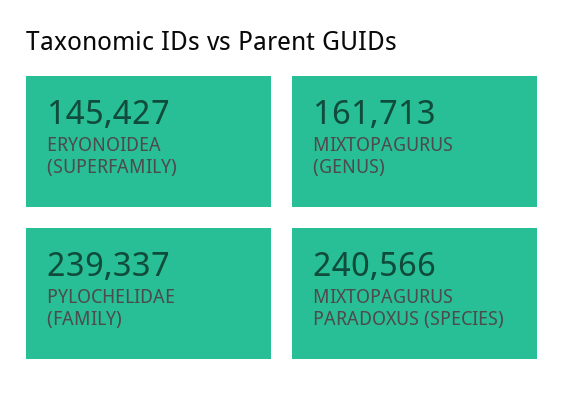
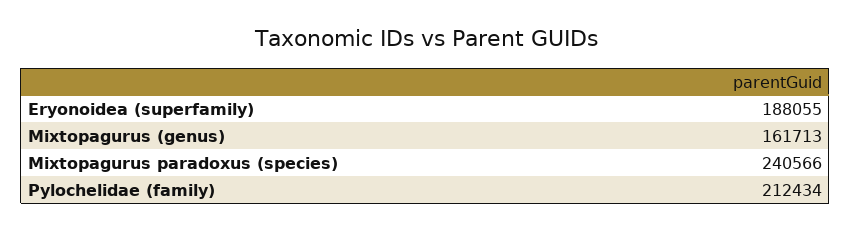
  {
-   "ERYONOIDEA (SUPERFAMILY)": 145427,
+   "ERYONOIDEA (SUPERFAMILY)": 188055,
    "MIXTOPAGURUS (GENUS)": 161713,
-   "PYLOCHELIDAE (FAMILY)": 239337,
+   "PYLOCHELIDAE (FAMILY)": 212434,
    "MIXTOPAGURUS PARADOXUS (SPECIES)": 240566
  }

